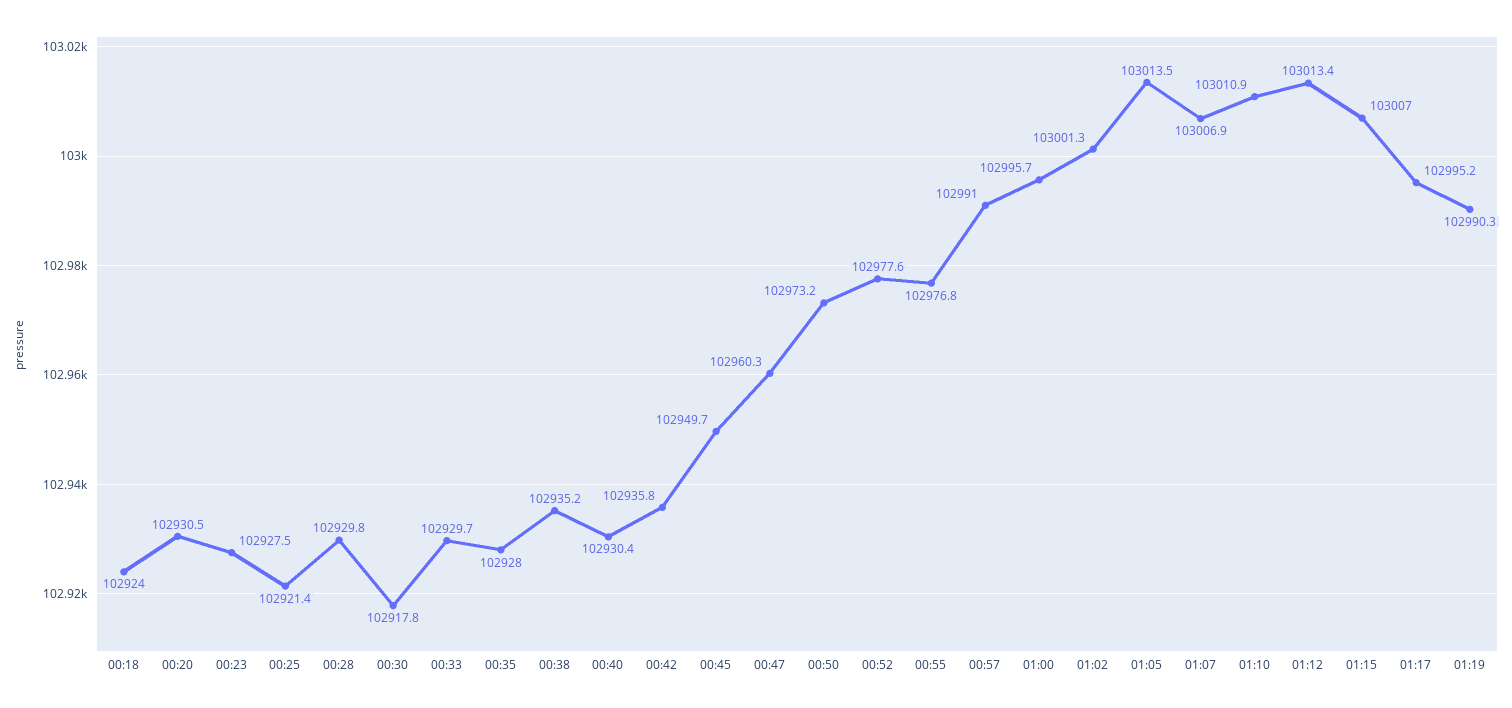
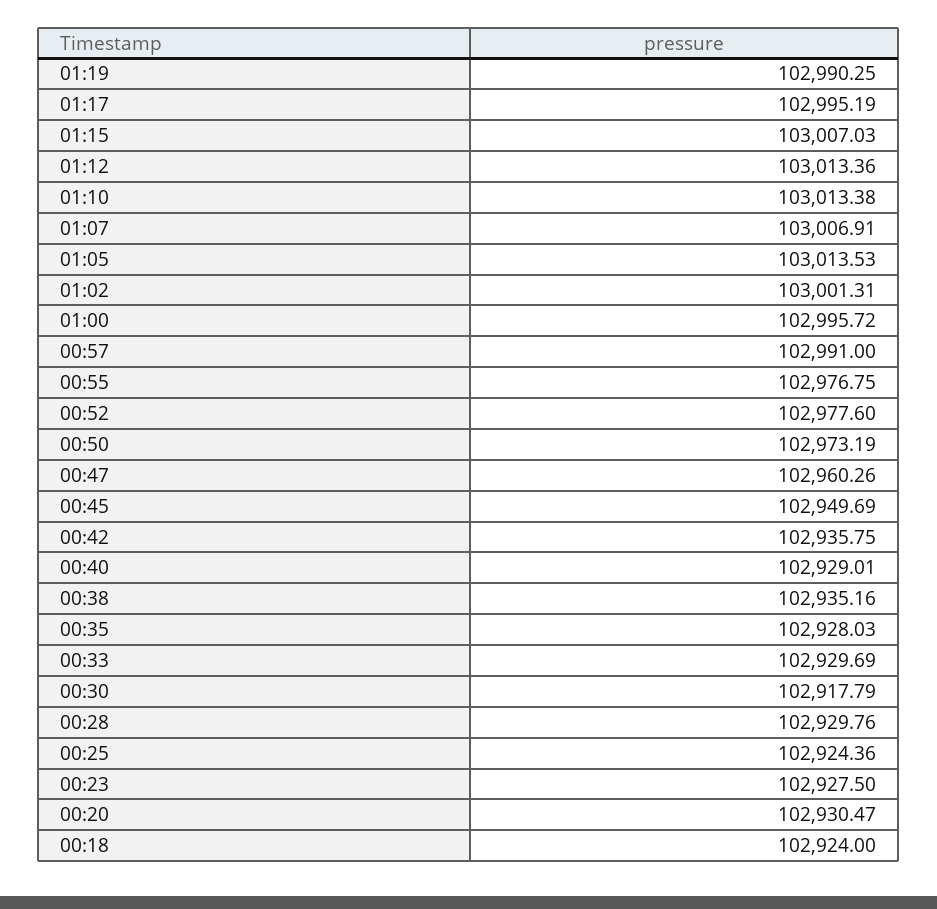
  {
    "00:18": 102924,
    "00:20": 102930.47,
    "00:23": 102927.5,
-   "00:25": 102921.4,
+   "00:25": 102924.36,
    "00:28": 102929.76,
    "00:30": 102917.79,
    "00:33": 102929.69,
    "00:35": 102928.03,
    "00:38": 102935.16,
-   "00:40": 102930.4,
+   "00:40": 102929.01,
    "00:42": 102935.75,
    "00:45": 102949.69,
    "00:47": 102960.26,
    "00:50": 102973.19,
    "00:52": 102977.6,
    "00:55": 102976.75,
    "00:57": 102991,
    "01:00": 102995.72,
    "01:02": 103001.31,
    "01:05": 103013.53,
    "01:07": 103006.91,
-   "01:10": 103010.9,
+   "01:10": 103013.38,
    "01:12": 103013.36,
    "01:15": 103007.03,
    "01:17": 102995.19,
    "01:19": 102990.25
  }

